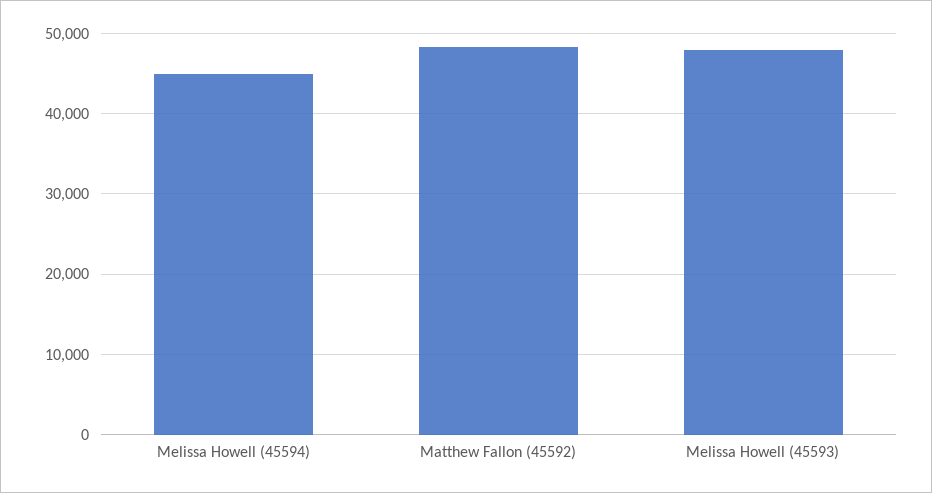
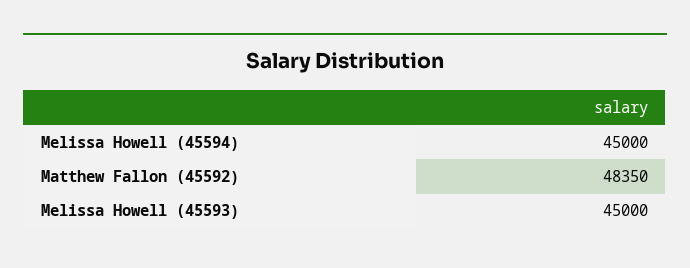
  {
    "Melissa Howell (45594)": 45000,
    "Matthew Fallon (45592)": 48350,
-   "Melissa Howell (45593)": 48000
+   "Melissa Howell (45593)": 45000
  }

